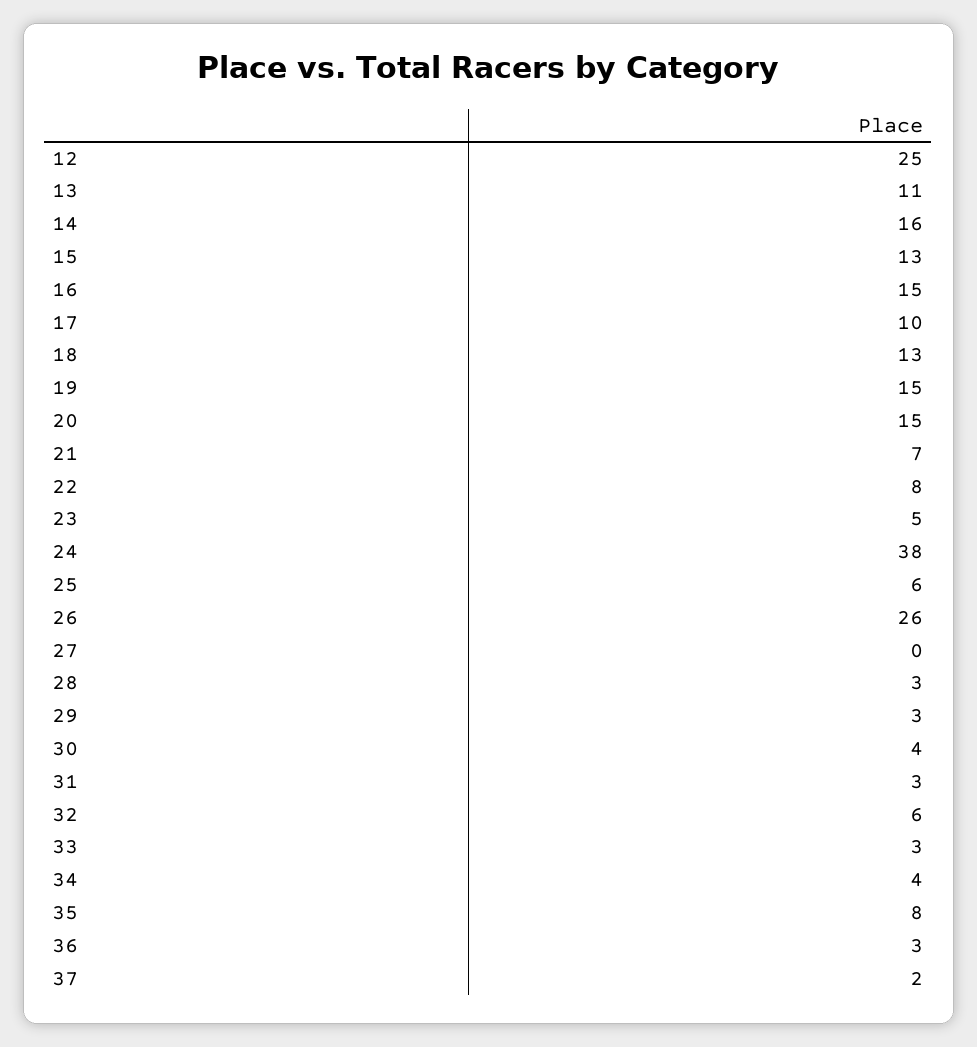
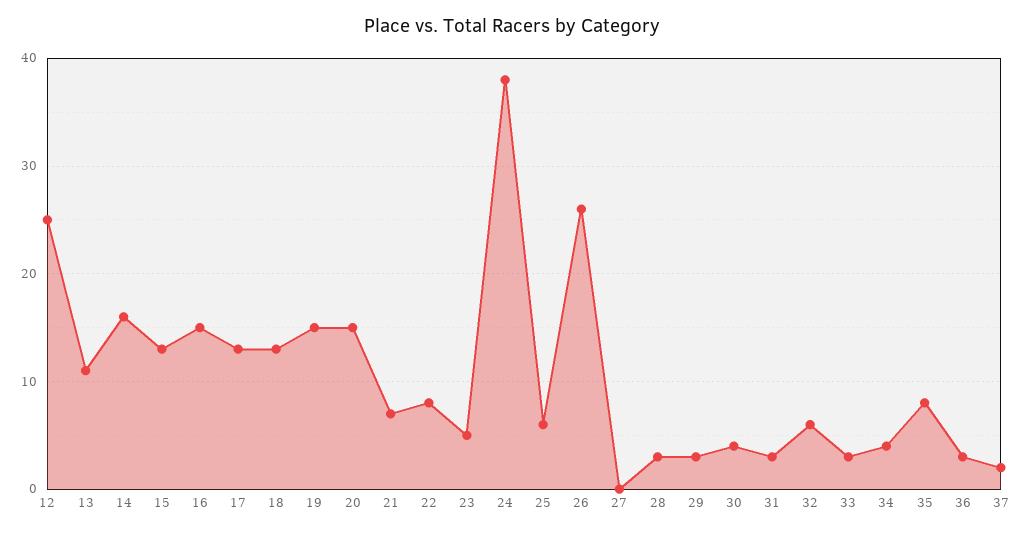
  {
    "12": 25,
    "13": 11,
    "14": 16,
    "15": 13,
    "16": 15,
-   "17": 10,
+   "17": 13,
    "18": 13,
    "19": 15,
    "20": 15,
    "21": 7,
    "22": 8,
    "23": 5,
    "24": 38,
    "25": 6,
    "26": 26,
    "27": 0,
    "28": 3,
    "29": 3,
    "30": 4,
    "31": 3,
    "32": 6,
    "33": 3,
    "34": 4,
    "35": 8,
    "36": 3,
    "37": 2
  }

